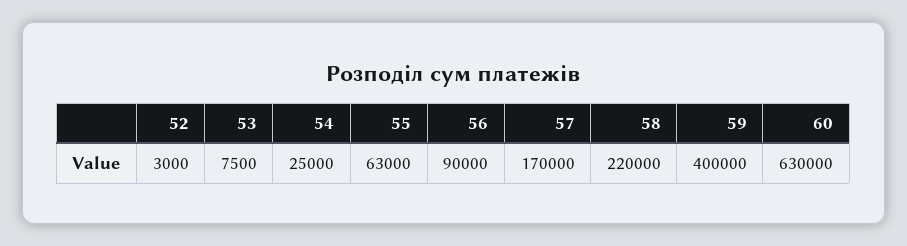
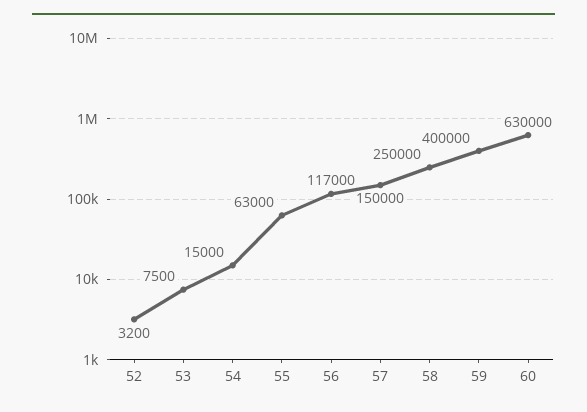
  {
-   "52": 3000,
+   "52": 3200,
    "53": 7500,
-   "54": 25000,
+   "54": 15000,
    "55": 63000,
-   "56": 90000,
+   "56": 117000,
-   "57": 170000,
+   "57": 150000,
-   "58": 220000,
+   "58": 250000,
    "59": 400000,
    "60": 630000
  }

